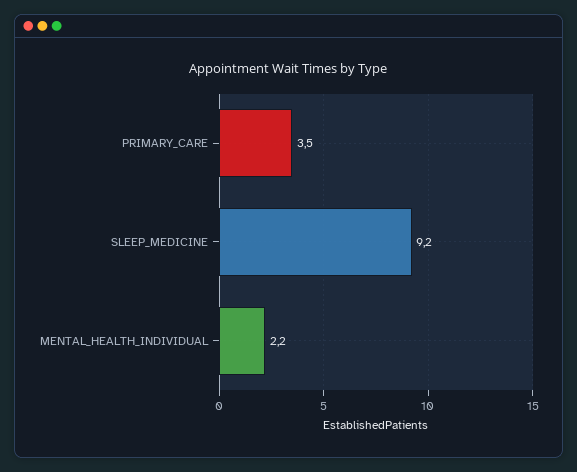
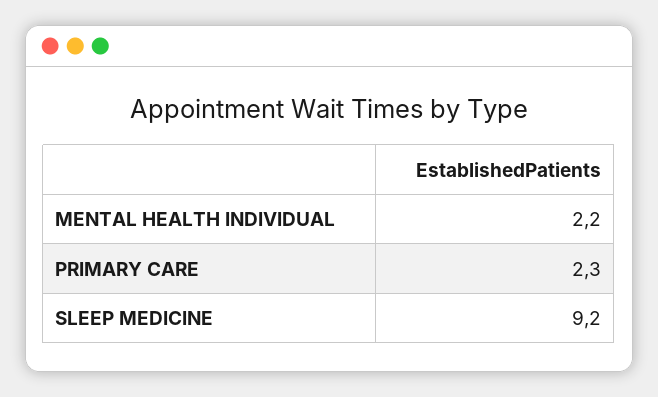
  {
-   "PRIMARY_CARE": 3.5,
+   "PRIMARY_CARE": 2.3,
    "SLEEP_MEDICINE": 9.2,
    "MENTAL_HEALTH_INDIVIDUAL": 2.2
  }

